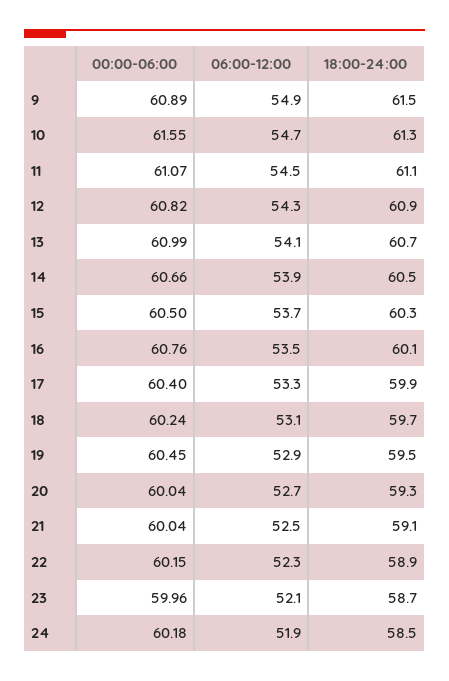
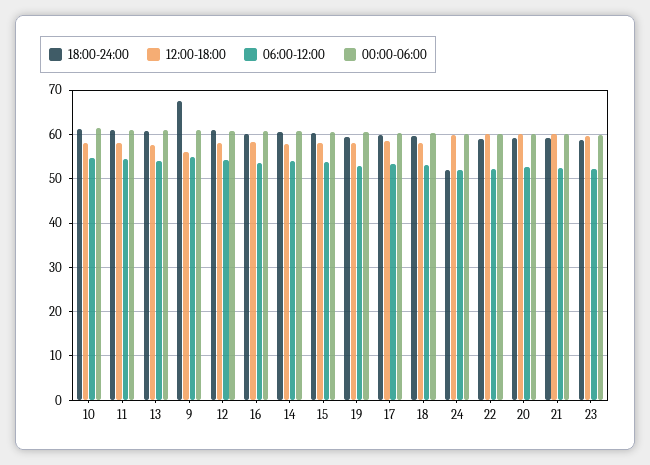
  {
    "00:00-06:00": {
      "9": 60.89,
      "10": 61.55,
      "11": 61.07,
      "12": 60.82,
      "13": 60.99,
      "14": 60.66,
      "15": 60.5,
      "16": 60.76,
      "17": 60.4,
      "18": 60.24,
      "19": 60.45,
      "20": 60.04,
      "21": 60.04,
      "22": 60.15,
      "23": 59.96,
      "24": 60.18
    },
    "06:00-12:00": {
      "9": 54.9,
      "10": 54.7,
      "11": 54.5,
      "12": 54.3,
      "13": 54.1,
      "14": 53.9,
      "15": 53.7,
      "16": 53.5,
      "17": 53.3,
      "18": 53.1,
      "19": 52.9,
      "20": 52.7,
      "21": 52.5,
      "22": 52.3,
      "23": 52.1,
      "24": 51.9
    },
    "18:00-24:00": {
-     "9": 61.5,
+     "9": 68,
      "10": 61.3,
      "11": 61.1,
      "12": 60.9,
      "13": 60.7,
      "14": 60.5,
      "15": 60.3,
      "16": 60.1,
      "17": 59.9,
      "18": 59.7,
      "19": 59.5,
      "20": 59.3,
      "21": 59.1,
      "22": 58.9,
      "23": 58.7,
-     "24": 58.5
+     "24": 52
-   }
+   },
+   "12:00-18:00": {
+     "10": 58,
+     "11": 58,
+     "13": 58,
+     "9": 56,
+     "12": 58,
+     "16": 58,
+     "14": 58,
+     "15": 58,
+     "19": 58,
+     "17": 58,
+     "18": 58,
+     "24": 60,
+     "22": 60,
+     "20": 60,
+     "21": 60,
+     "23": 60
+   }
  }

